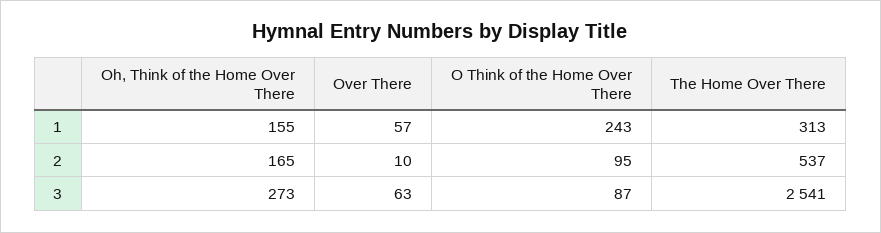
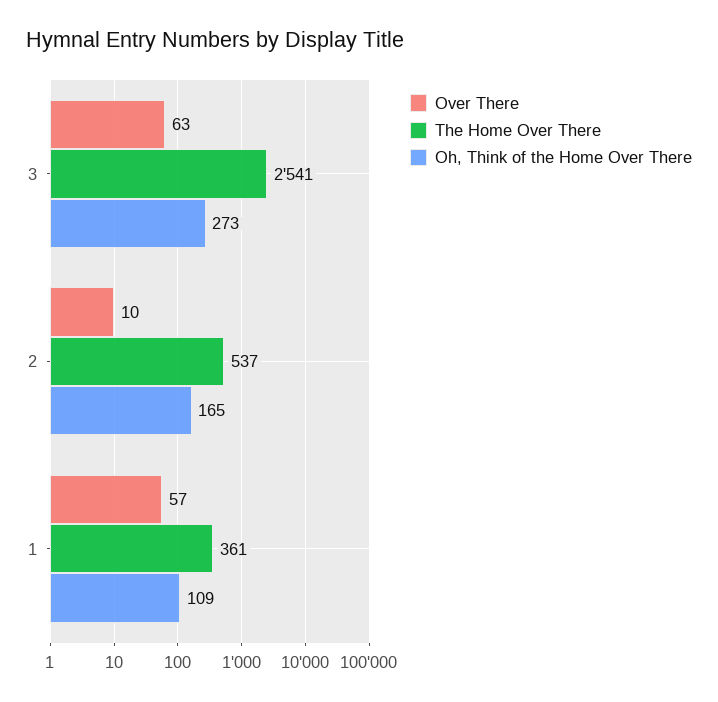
  {
    "Oh, Think of the Home Over There": {
-     "1": 155,
+     "1": 109,
      "2": 165,
      "3": 273
    },
    "Over There": {
      "1": 57,
      "2": 10,
      "3": 63
    },
-   "O Think of the Home Over There": {
-     "1": 243,
-     "2": 95,
-     "3": 87
-   },
    "The Home Over There": {
-     "1": 313,
+     "1": 361,
      "2": 537,
      "3": 2541
    }
  }

